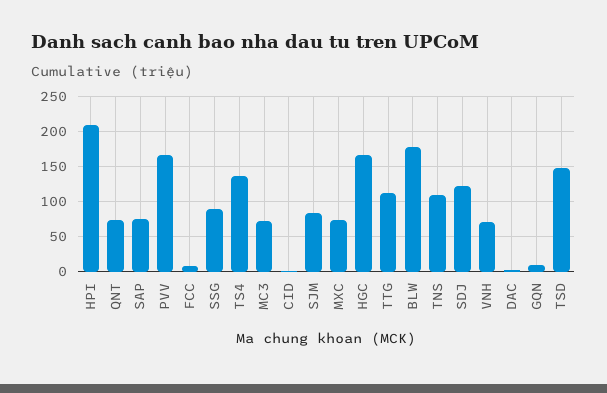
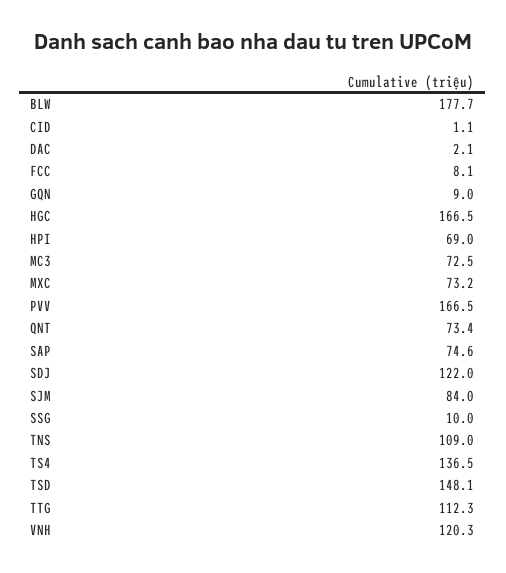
  {
-   "HPI": 210,
+   "HPI": 69,
    "QNT": 73.4,
    "SAP": 74.6,
    "PVV": 166.5,
    "FCC": 8.1,
-   "SSG": 90,
+   "SSG": 10,
    "TS4": 136.5,
    "MC3": 72.5,
    "CID": 1.1,
    "SJM": 84,
    "MXC": 73.2,
    "HGC": 166.5,
    "TTG": 112.3,
    "BLW": 177.7,
    "TNS": 109,
    "SDJ": 122,
-   "VNH": 70,
+   "VNH": 120.3,
    "DAC": 2.1,
    "GQN": 9,
    "TSD": 148.1
  }

